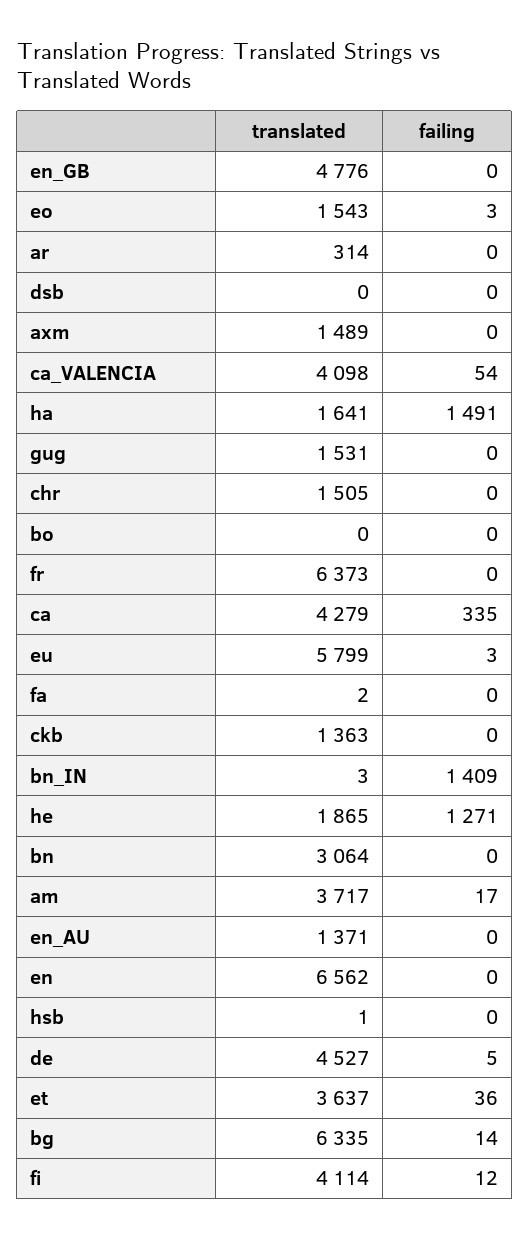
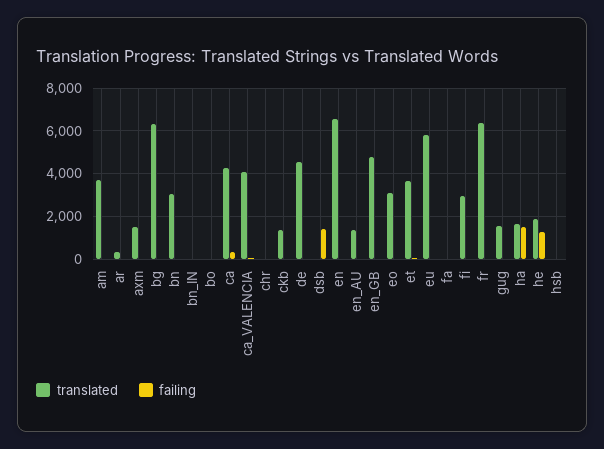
  {
    "translated": {
      "en_GB": 4776,
-     "eo": 1543,
+     "eo": 3000,
      "ar": 314,
      "dsb": 0,
      "axm": 1489,
      "ca_VALENCIA": 4098,
      "ha": 1641,
      "gug": 1531,
-     "chr": 1505,
+     "chr": 0,
      "bo": 0,
      "fr": 6373,
      "ca": 4279,
      "eu": 5799,
      "fa": 2,
      "ckb": 1363,
      "bn_IN": 3,
      "he": 1865,
      "bn": 3064,
      "am": 3717,
      "en_AU": 1371,
      "en": 6562,
      "hsb": 1,
      "de": 4527,
      "et": 3637,
      "bg": 6335,
-     "fi": 4114
+     "fi": 3000
    },
    "failing": {
      "en_GB": 0,
      "eo": 3,
      "ar": 0,
-     "dsb": 0,
+     "dsb": 1500,
      "axm": 0,
      "ca_VALENCIA": 54,
      "ha": 1491,
      "gug": 0,
      "chr": 0,
      "bo": 0,
      "fr": 0,
      "ca": 335,
      "eu": 3,
      "fa": 0,
      "ckb": 0,
-     "bn_IN": 1409,
+     "bn_IN": 0,
      "he": 1271,
      "bn": 0,
      "am": 17,
      "en_AU": 0,
      "en": 0,
      "hsb": 0,
      "de": 5,
      "et": 36,
      "bg": 14,
      "fi": 12
    }
  }

